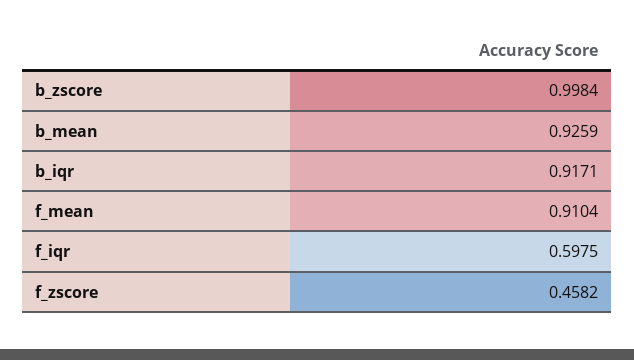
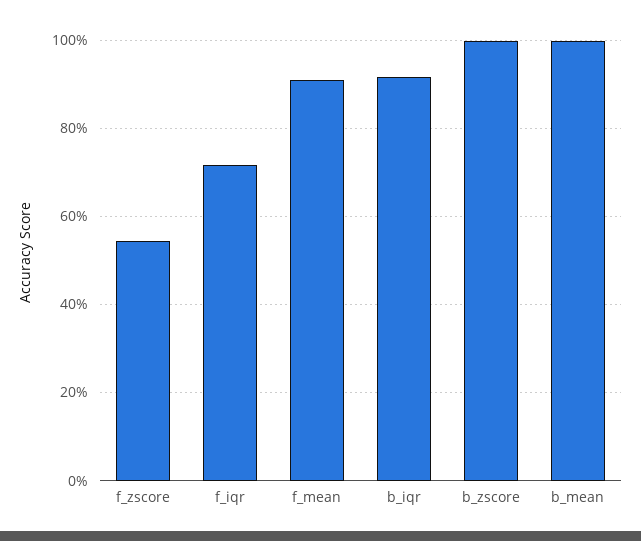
  {
    "b_zscore": 0.9984,
-   "b_mean": 0.9259,
+   "b_mean": 1,
    "b_iqr": 0.9171,
    "f_mean": 0.9104,
-   "f_iqr": 0.5975,
+   "f_iqr": 0.72,
-   "f_zscore": 0.4582
+   "f_zscore": 0.54
  }

